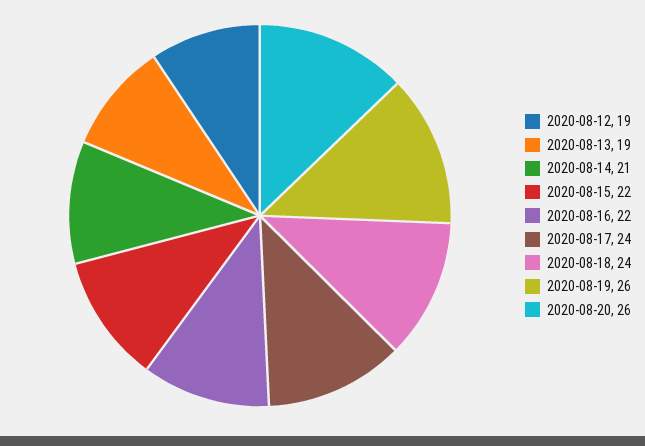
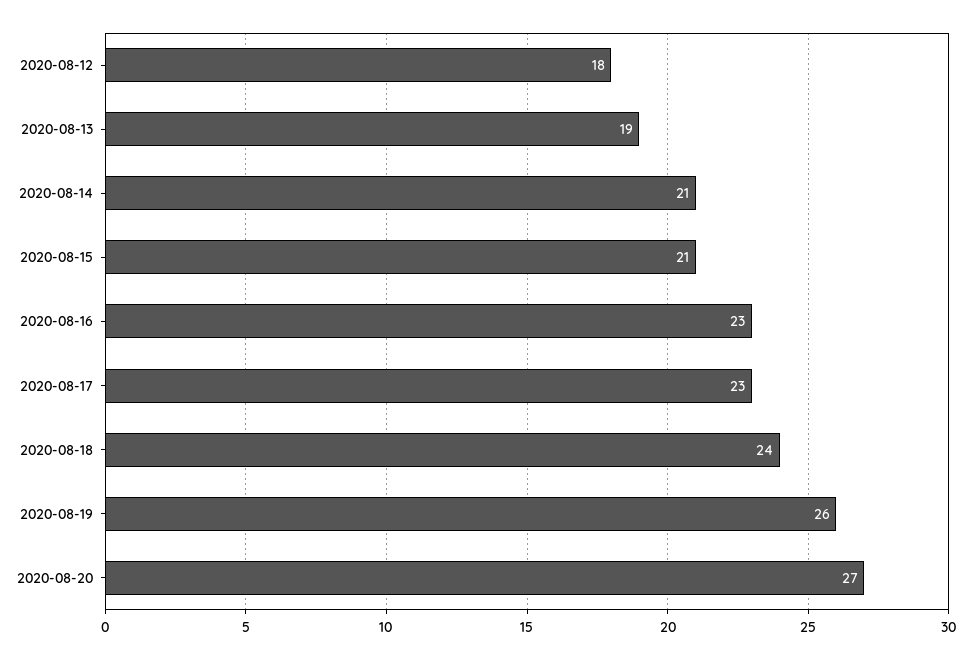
  {
-   "2020-08-12": 19,
+   "2020-08-12": 18,
    "2020-08-13": 19,
    "2020-08-14": 21,
-   "2020-08-15": 22,
+   "2020-08-15": 21,
-   "2020-08-16": 22,
+   "2020-08-16": 23,
-   "2020-08-17": 24,
+   "2020-08-17": 23,
    "2020-08-18": 24,
    "2020-08-19": 26,
-   "2020-08-20": 26
+   "2020-08-20": 27
  }

